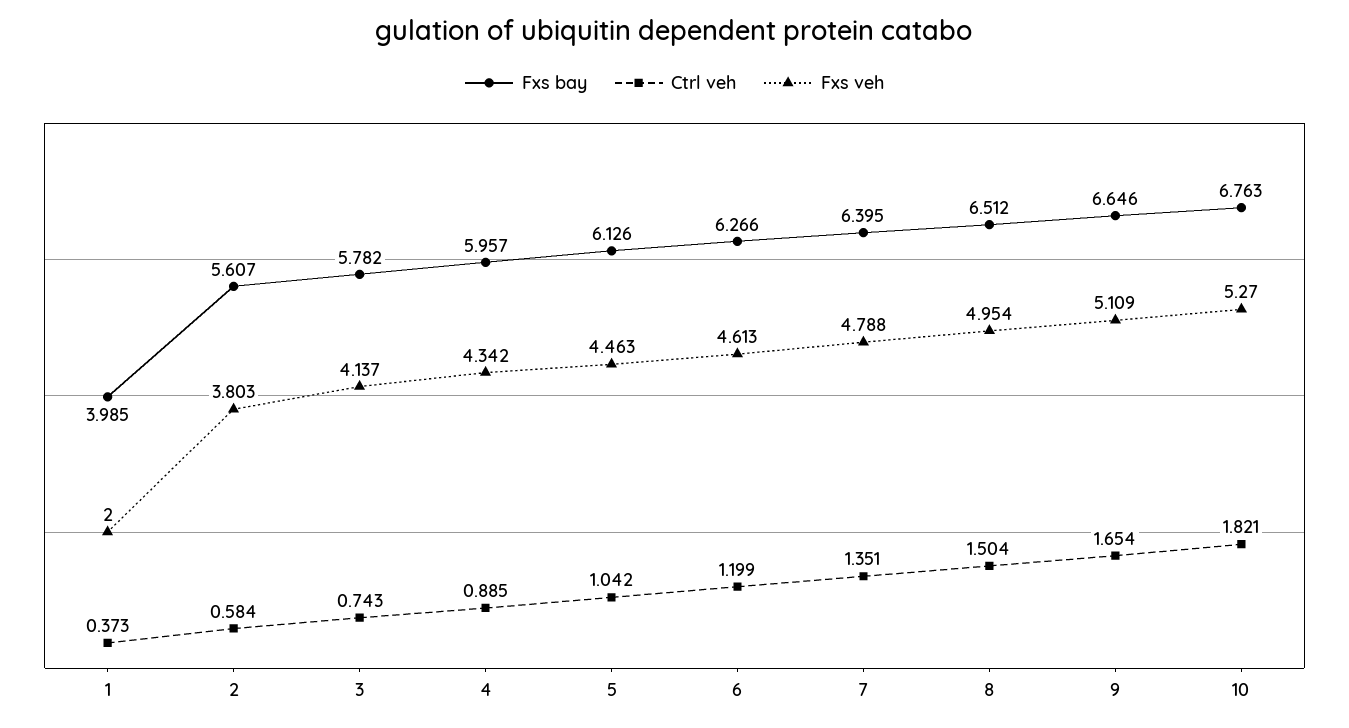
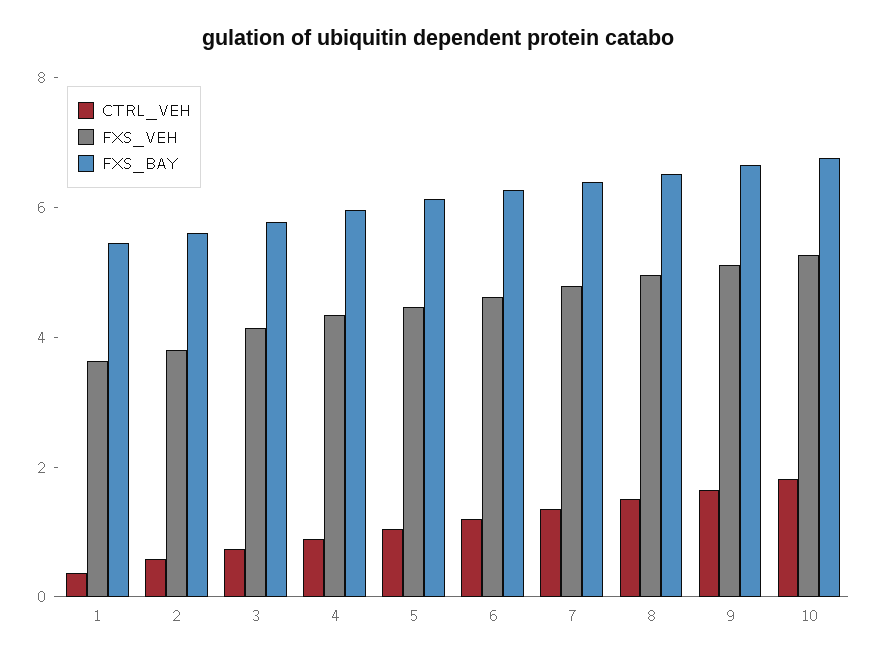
  {
    "Fxs bay": {
-     "1": 3.985,
+     "1": 5.5,
      "2": 5.607,
      "3": 5.782,
      "4": 5.957,
      "5": 6.126,
      "6": 6.266,
      "7": 6.395,
      "8": 6.512,
      "9": 6.646,
      "10": 6.763
    },
    "Ctrl veh": {
      "1": 0.373,
      "2": 0.584,
      "3": 0.743,
      "4": 0.885,
      "5": 1.042,
      "6": 1.199,
      "7": 1.351,
      "8": 1.504,
      "9": 1.654,
      "10": 1.821
    },
    "Fxs veh": {
-     "1": 2,
+     "1": 3.5,
      "2": 3.803,
      "3": 4.137,
      "4": 4.342,
      "5": 4.463,
      "6": 4.613,
      "7": 4.788,
      "8": 4.954,
      "9": 5.109,
      "10": 5.27
    }
  }

